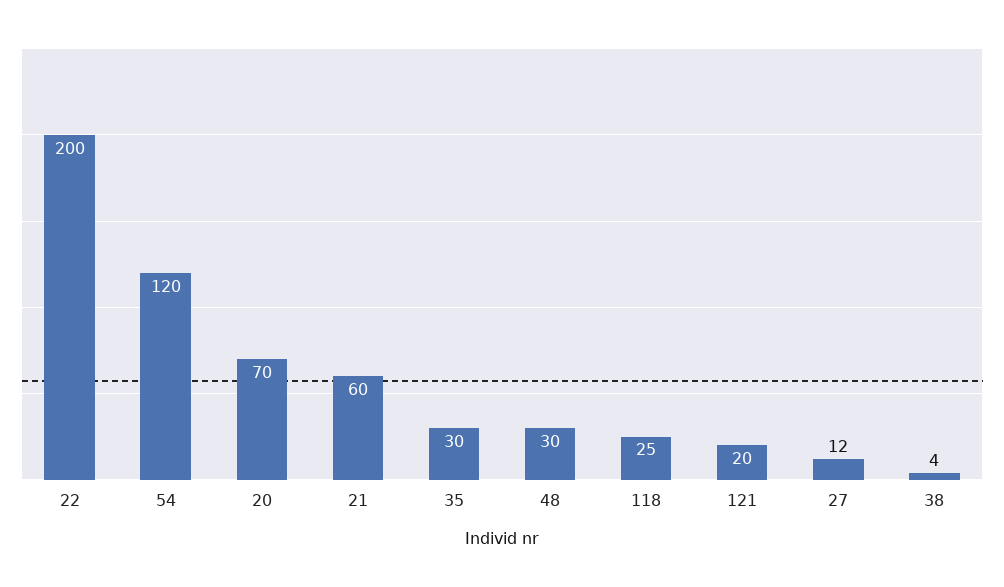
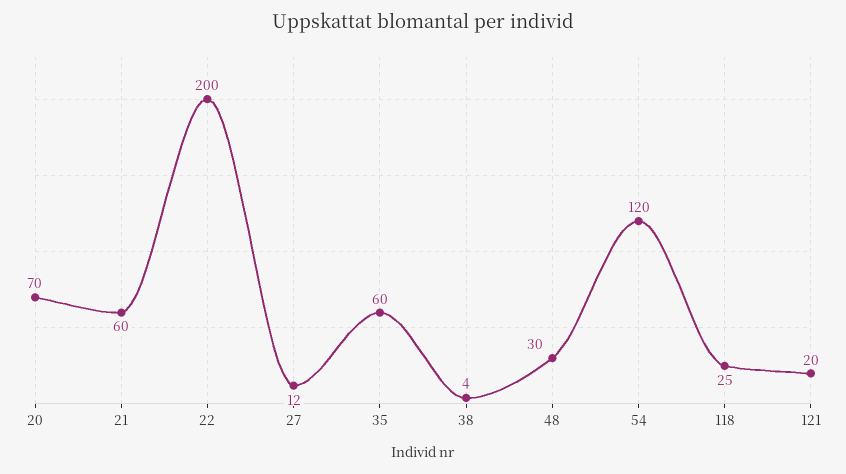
  {
    "22": 200,
    "54": 120,
    "20": 70,
    "21": 60,
-   "35": 30,
+   "35": 60,
    "48": 30,
    "118": 25,
    "121": 20,
    "27": 12,
    "38": 4
  }

